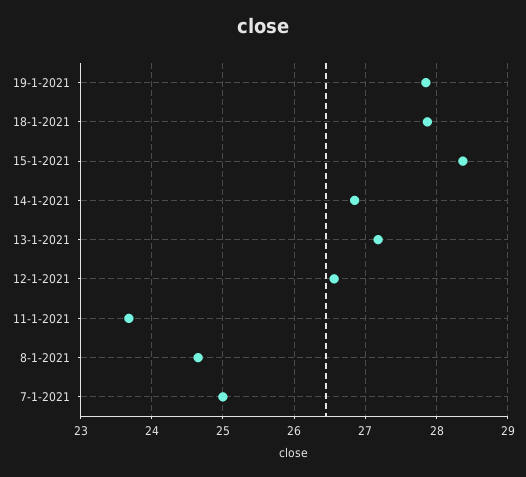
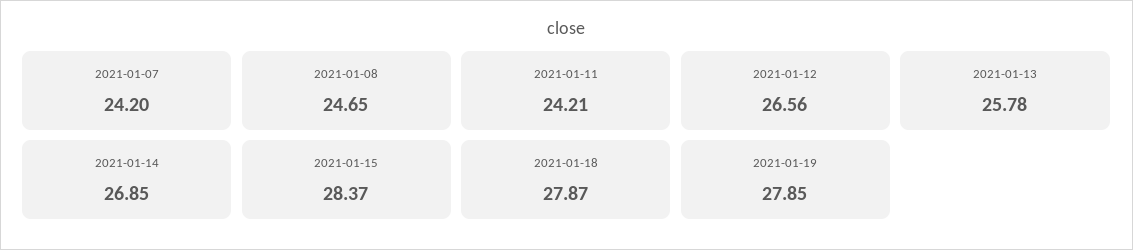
  {
    "19-1-2021": 27.85,
    "18-1-2021": 27.87,
    "15-1-2021": 28.37,
    "14-1-2021": 26.85,
-   "13-1-2021": 27.2,
+   "13-1-2021": 25.78,
    "12-1-2021": 26.56,
-   "11-1-2021": 23.7,
+   "11-1-2021": 24.21,
    "8-1-2021": 24.65,
-   "7-1-2021": 25
+   "7-1-2021": 24.2
  }

